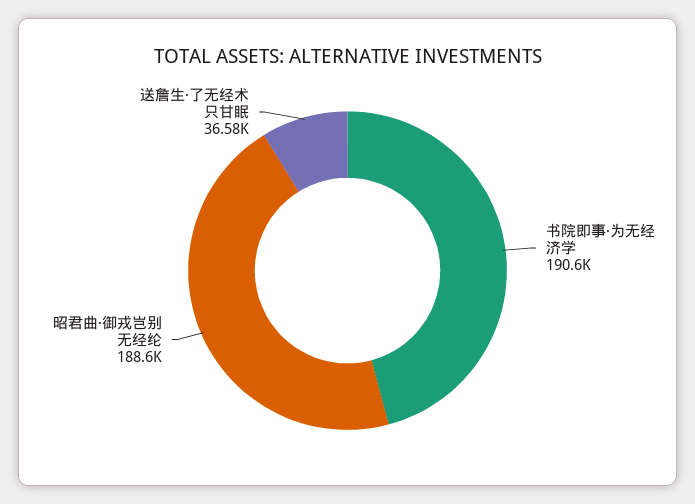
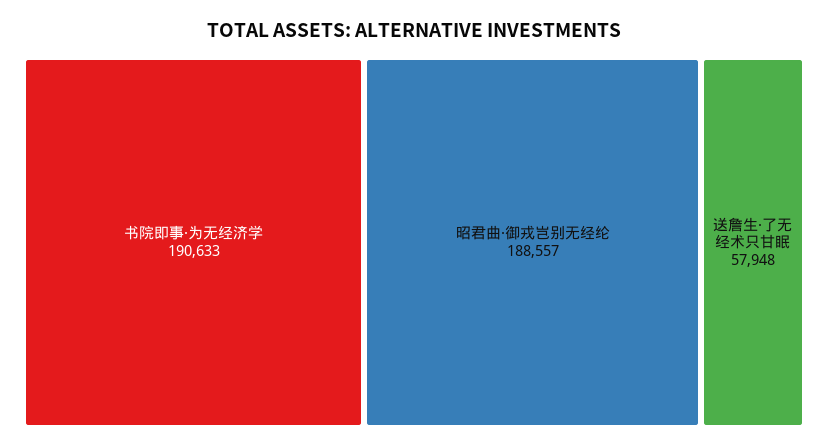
  {
    "书院即事·为无经济学": 190633,
    "昭君曲·御戎岂别无经纶": 188557,
-   "送詹生·了无经术只甘眠": 36580
+   "送詹生·了无经术只甘眠": 57948
  }

